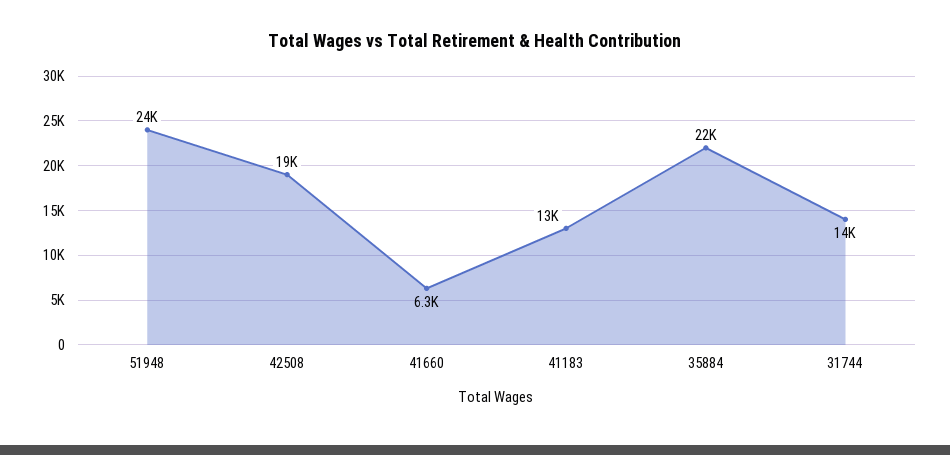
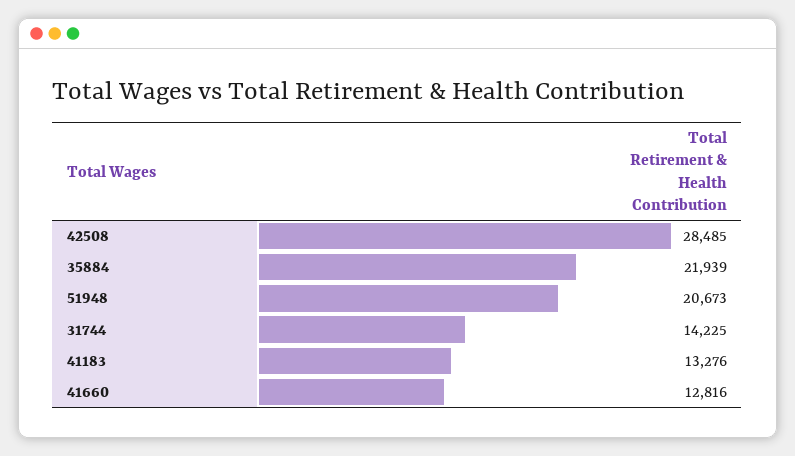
  {
-   "51948": 24000,
+   "51948": 20673,
-   "42508": 19000,
+   "42508": 28485,
-   "41660": 6300,
+   "41660": 12816,
    "41183": 13276,
    "35884": 21939,
    "31744": 14225
  }

